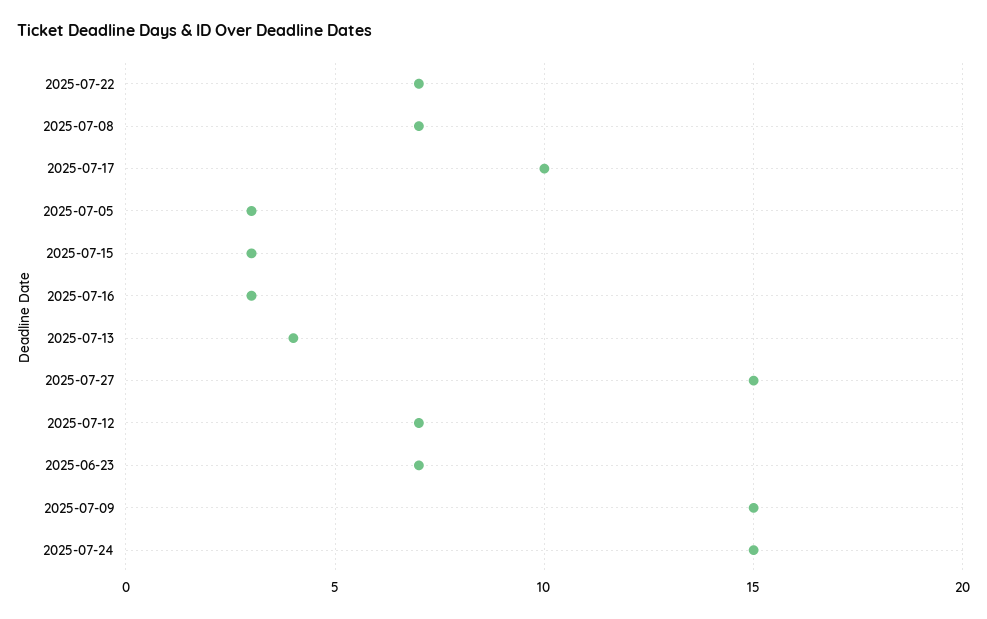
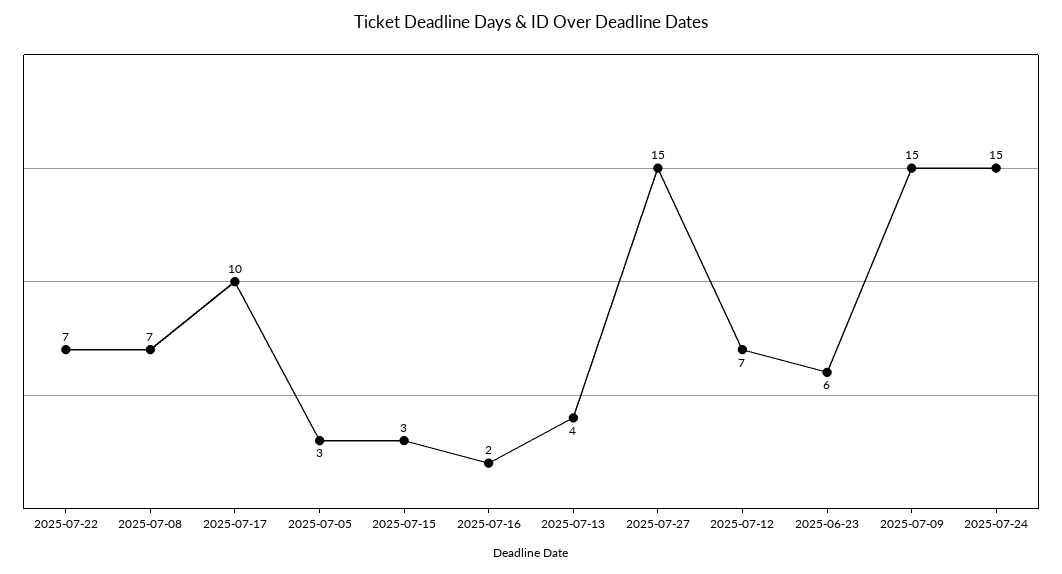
  {
    "2025-07-22": 7,
    "2025-07-08": 7,
    "2025-07-17": 10,
    "2025-07-05": 3,
    "2025-07-15": 3,
-   "2025-07-16": 3,
+   "2025-07-16": 2,
    "2025-07-13": 4,
    "2025-07-27": 15,
    "2025-07-12": 7,
-   "2025-06-23": 7,
+   "2025-06-23": 6,
    "2025-07-09": 15,
    "2025-07-24": 15
  }

